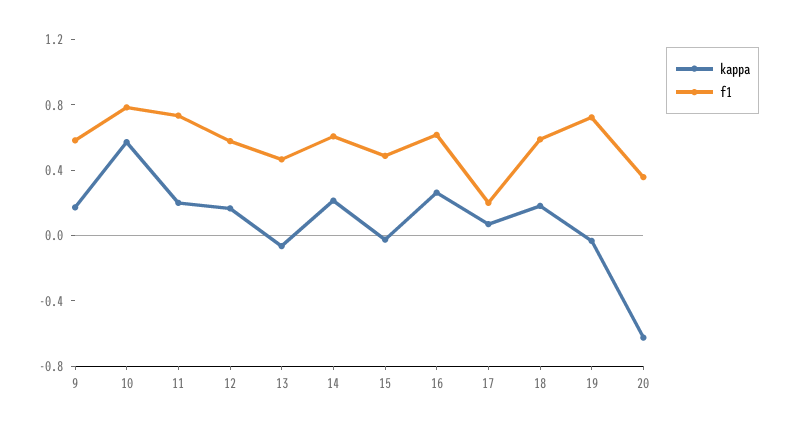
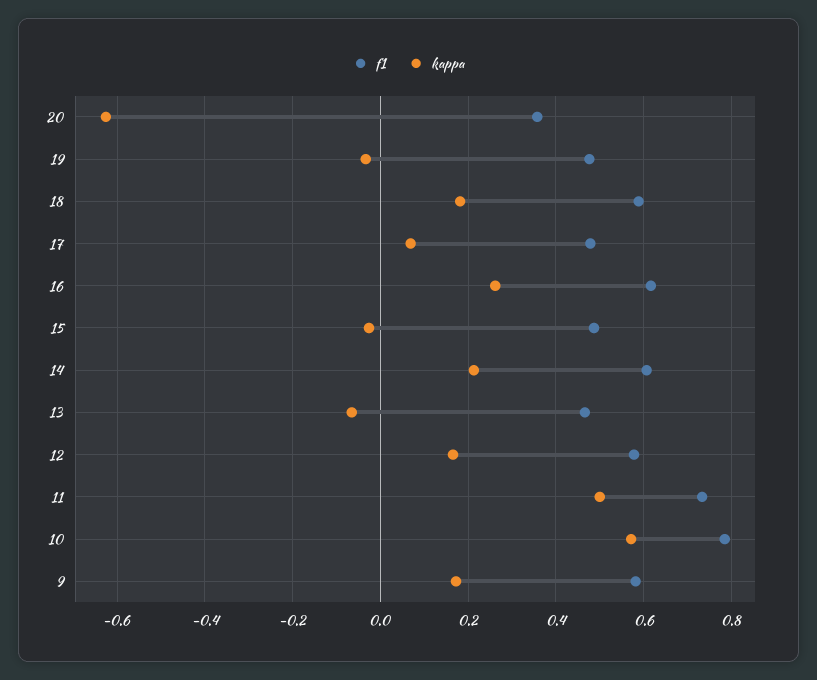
  {
    "kappa": {
      "9": 0.18,
      "10": 0.58,
-     "11": 0.2,
+     "11": 0.5,
      "12": 0.16,
      "13": -0.06,
      "14": 0.22,
      "15": -0.02,
      "16": 0.26,
      "17": 0.06,
      "18": 0.18,
      "19": -0.04,
      "20": -0.62
    },
    "f1": {
      "9": 0.58,
      "10": 0.78,
      "11": 0.74,
      "12": 0.58,
      "13": 0.46,
      "14": 0.6,
      "15": 0.48,
      "16": 0.62,
-     "17": 0.2,
+     "17": 0.48,
      "18": 0.58,
-     "19": 0.7,
+     "19": 0.48,
      "20": 0.36
    }
  }

